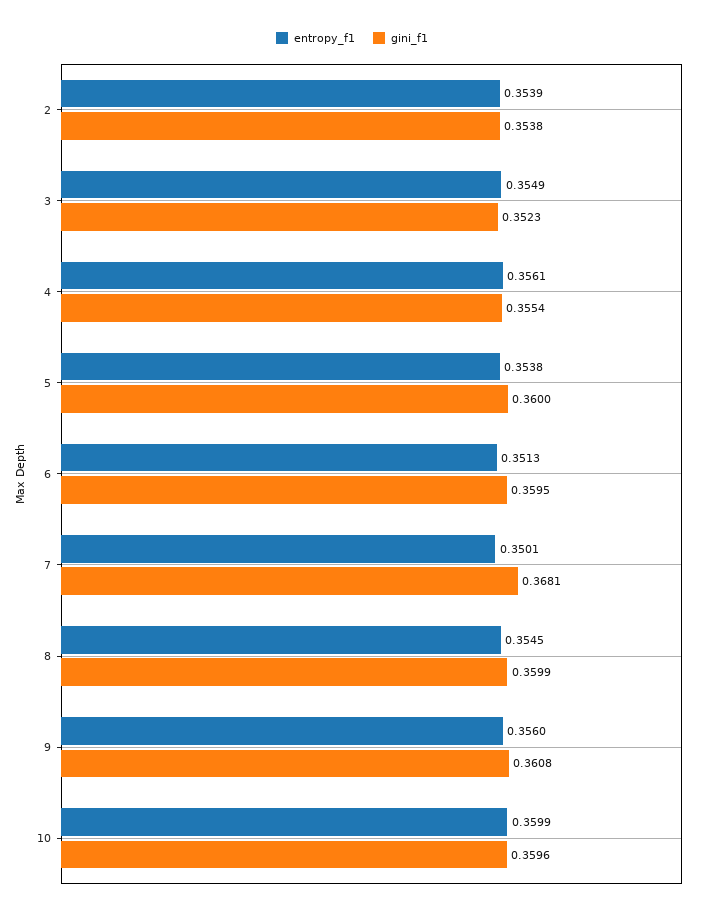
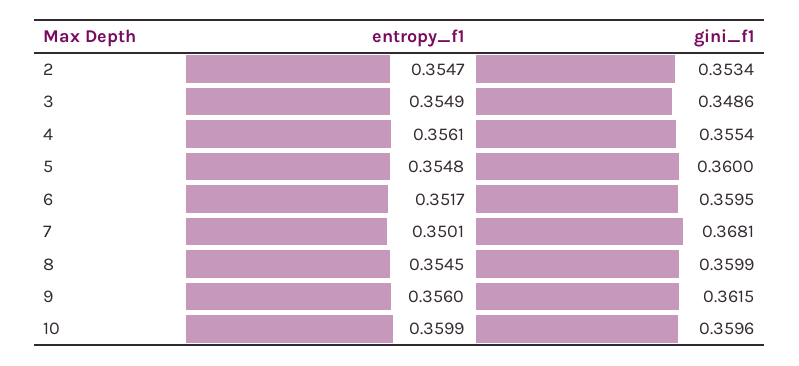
  {
    "entropy_f1": {
-     "2": 0.3539,
+     "2": 0.3547,
      "3": 0.3549,
      "4": 0.3561,
-     "5": 0.3538,
+     "5": 0.3548,
-     "6": 0.3513,
+     "6": 0.3517,
      "7": 0.3501,
      "8": 0.3545,
      "9": 0.356,
      "10": 0.3599
    },
    "gini_f1": {
-     "2": 0.3538,
+     "2": 0.3534,
-     "3": 0.3523,
+     "3": 0.3486,
      "4": 0.3554,
      "5": 0.36,
      "6": 0.3595,
      "7": 0.3681,
      "8": 0.3599,
-     "9": 0.3608,
+     "9": 0.3615,
      "10": 0.3596
    }
  }

